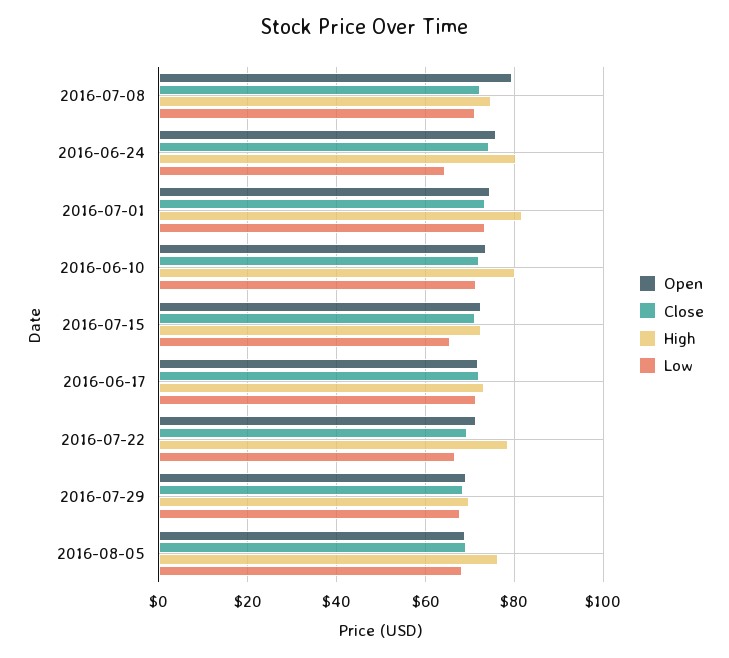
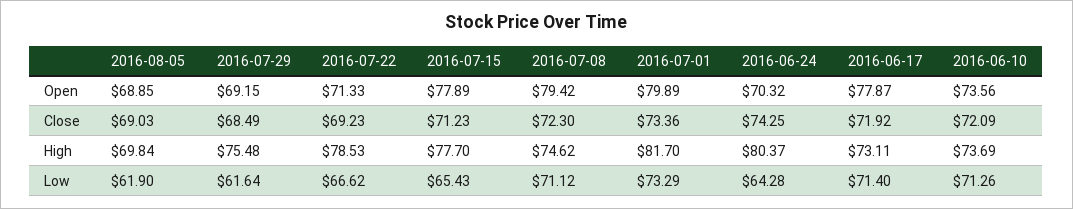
  {
    "Open": {
      "2016-07-08": 79.42,
-     "2016-06-24": 76,
+     "2016-06-24": 70.32,
-     "2016-07-01": 74,
+     "2016-07-01": 79.89,
      "2016-06-10": 73.56,
-     "2016-07-15": 72,
+     "2016-07-15": 77.89,
-     "2016-06-17": 72,
+     "2016-06-17": 77.87,
      "2016-07-22": 71.33,
      "2016-07-29": 69.15,
      "2016-08-05": 68.85
    },
    "Close": {
      "2016-07-08": 72.3,
      "2016-06-24": 74.25,
      "2016-07-01": 73.36,
      "2016-06-10": 72.09,
      "2016-07-15": 71.23,
      "2016-06-17": 71.92,
      "2016-07-22": 69.23,
      "2016-07-29": 68.49,
      "2016-08-05": 69.03
    },
    "High": {
      "2016-07-08": 74.62,
      "2016-06-24": 80.37,
      "2016-07-01": 81.7,
-     "2016-06-10": 80,
+     "2016-06-10": 73.69,
-     "2016-07-15": 72,
+     "2016-07-15": 77.7,
      "2016-06-17": 73.11,
      "2016-07-22": 78.53,
-     "2016-07-29": 70,
+     "2016-07-29": 75.48,
-     "2016-08-05": 76
+     "2016-08-05": 69.84
    },
    "Low": {
      "2016-07-08": 71.12,
      "2016-06-24": 64.28,
      "2016-07-01": 73.29,
      "2016-06-10": 71.26,
      "2016-07-15": 65.43,
      "2016-06-17": 71.4,
      "2016-07-22": 66.62,
-     "2016-07-29": 68,
+     "2016-07-29": 61.64,
-     "2016-08-05": 68
+     "2016-08-05": 61.9
    }
  }

